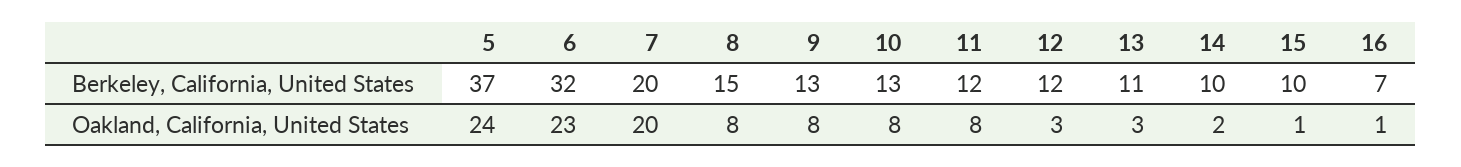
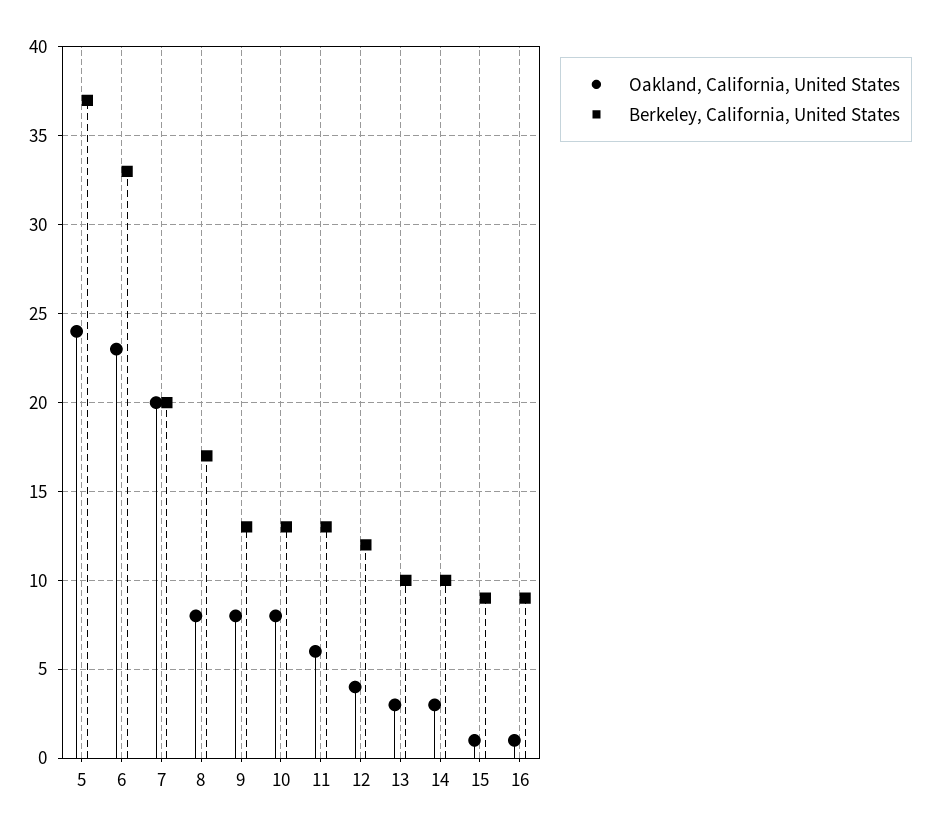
  {
    "Berkeley, California, United States": {
      "5": 37,
-     "6": 32,
+     "6": 33,
      "7": 20,
-     "8": 15,
+     "8": 17,
      "9": 13,
      "10": 13,
-     "11": 12,
+     "11": 13,
      "12": 12,
-     "13": 11,
+     "13": 10,
      "14": 10,
-     "15": 10,
+     "15": 9,
-     "16": 7
+     "16": 9
    },
    "Oakland, California, United States": {
      "5": 24,
      "6": 23,
      "7": 20,
      "8": 8,
      "9": 8,
      "10": 8,
-     "11": 8,
+     "11": 6,
-     "12": 3,
+     "12": 4,
      "13": 3,
-     "14": 2,
+     "14": 3,
      "15": 1,
      "16": 1
    }
  }

